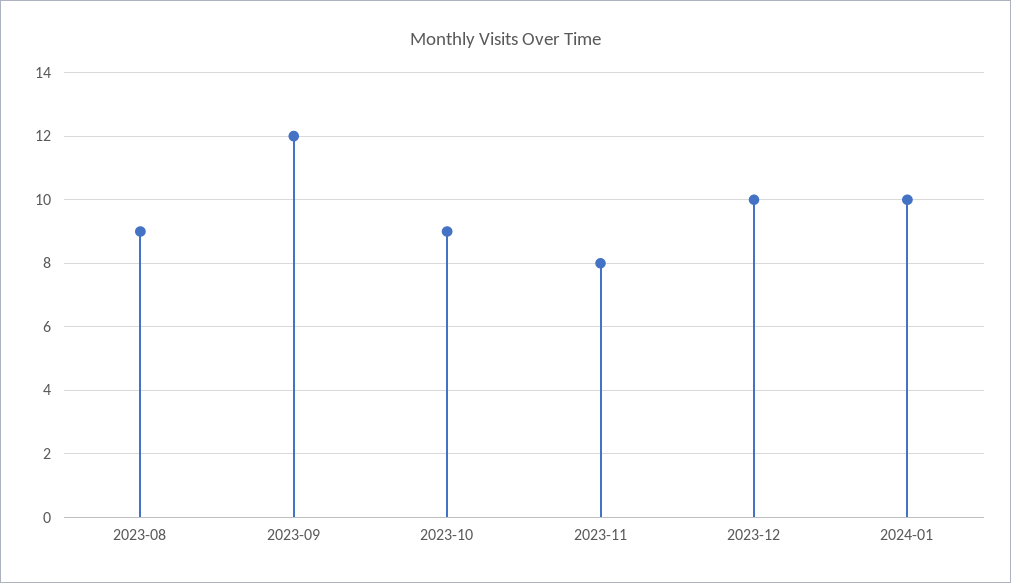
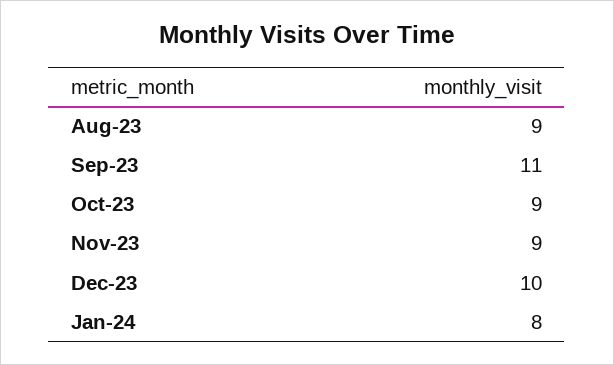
  {
    "2023-08": 9,
-   "2023-09": 12,
+   "2023-09": 11,
    "2023-10": 9,
-   "2023-11": 8,
+   "2023-11": 9,
    "2023-12": 10,
-   "2024-01": 10
+   "2024-01": 8
  }

